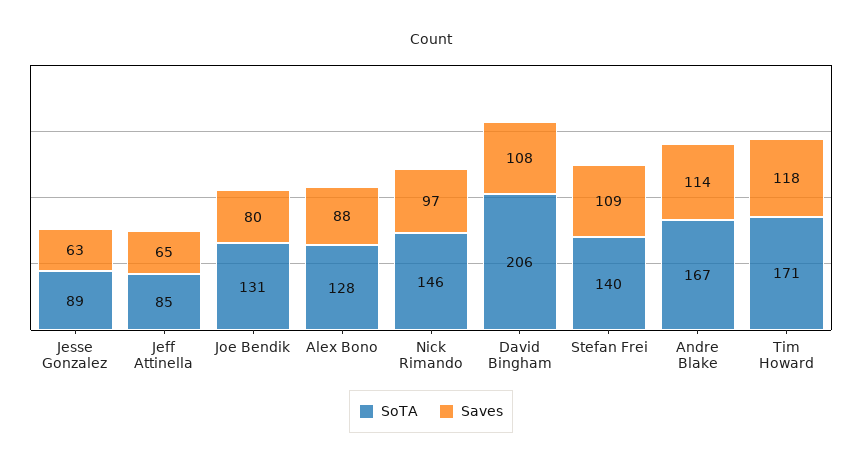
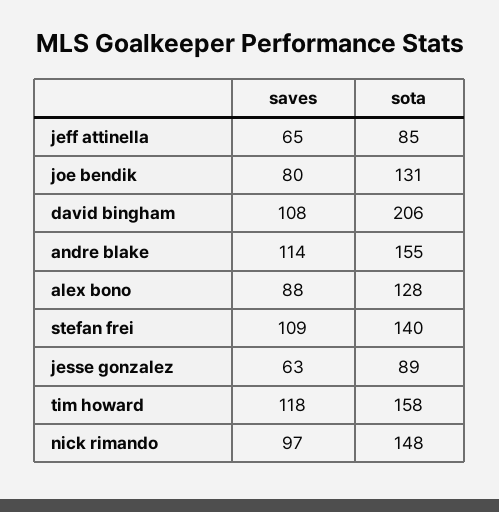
  {
    "SoTA": {
      "Jesse Gonzalez": 89,
      "Jeff Attinella": 85,
      "Joe Bendik": 131,
      "Alex Bono": 128,
-     "Nick Rimando": 146,
+     "Nick Rimando": 148,
      "David Bingham": 206,
      "Stefan Frei": 140,
-     "Andre Blake": 167,
+     "Andre Blake": 155,
-     "Tim Howard": 171
+     "Tim Howard": 158
    },
    "Saves": {
      "Jesse Gonzalez": 63,
      "Jeff Attinella": 65,
      "Joe Bendik": 80,
      "Alex Bono": 88,
      "Nick Rimando": 97,
      "David Bingham": 108,
      "Stefan Frei": 109,
      "Andre Blake": 114,
      "Tim Howard": 118
    }
  }

